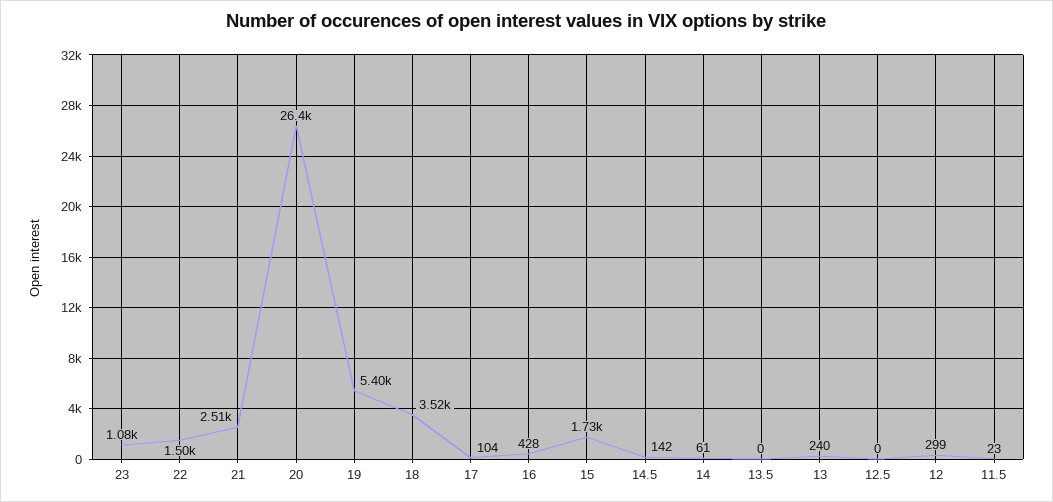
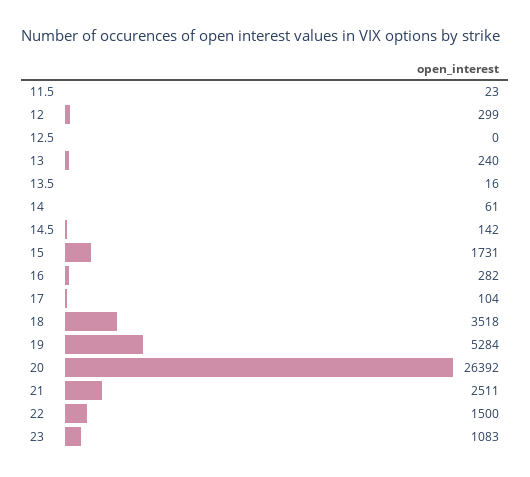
  {
    "23": 1083,
    "22": 1500,
    "21": 2511,
    "20": 26392,
-   "19": 5400,
+   "19": 5284,
    "18": 3518,
    "17": 104,
-   "16": 428,
+   "16": 282,
    "15": 1731,
    "14.5": 142,
    "14": 61,
-   "13.5": 0,
+   "13.5": 16,
    "13": 240,
    "12.5": 0,
    "12": 299,
    "11.5": 23
  }

